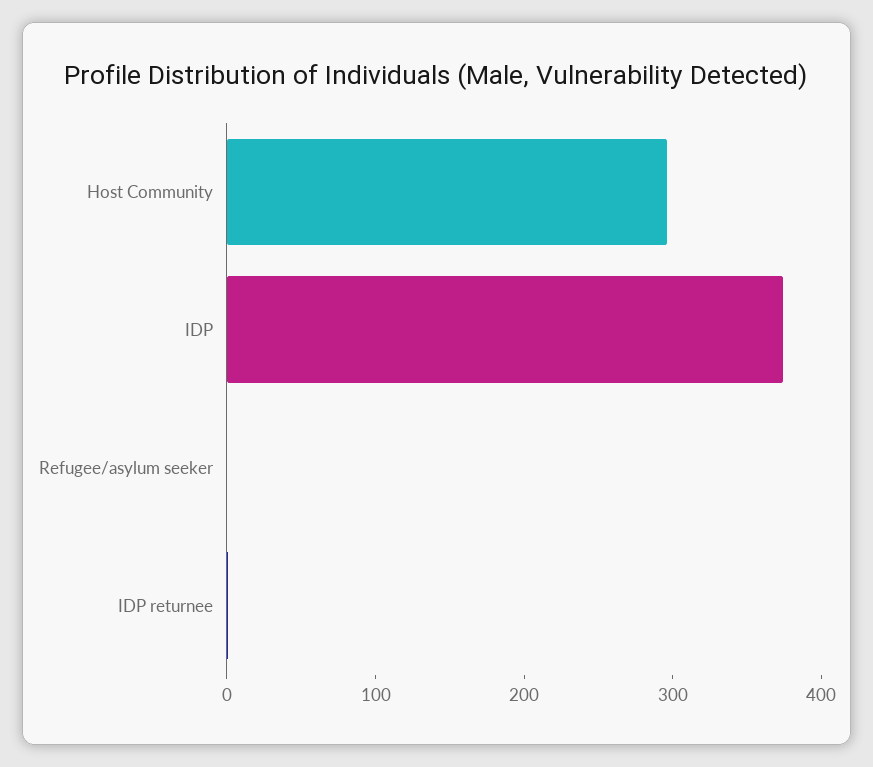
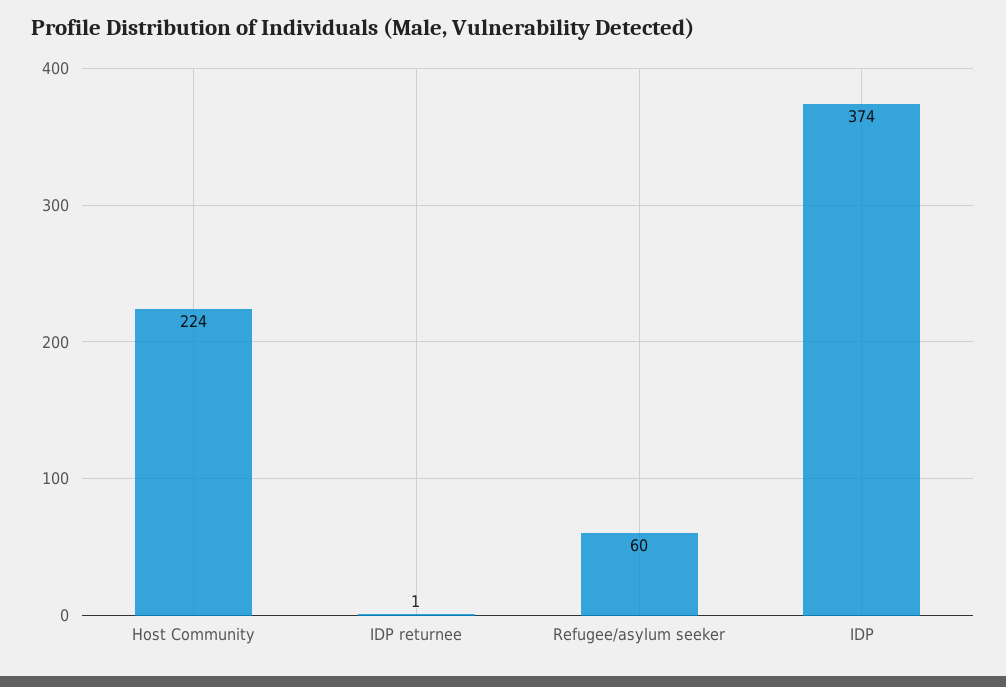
  {
-   "Host Community": 300,
+   "Host Community": 224,
    "IDP": 374,
-   "Refugee/asylum seeker": 0,
+   "Refugee/asylum seeker": 60,
    "IDP returnee": 1
  }

